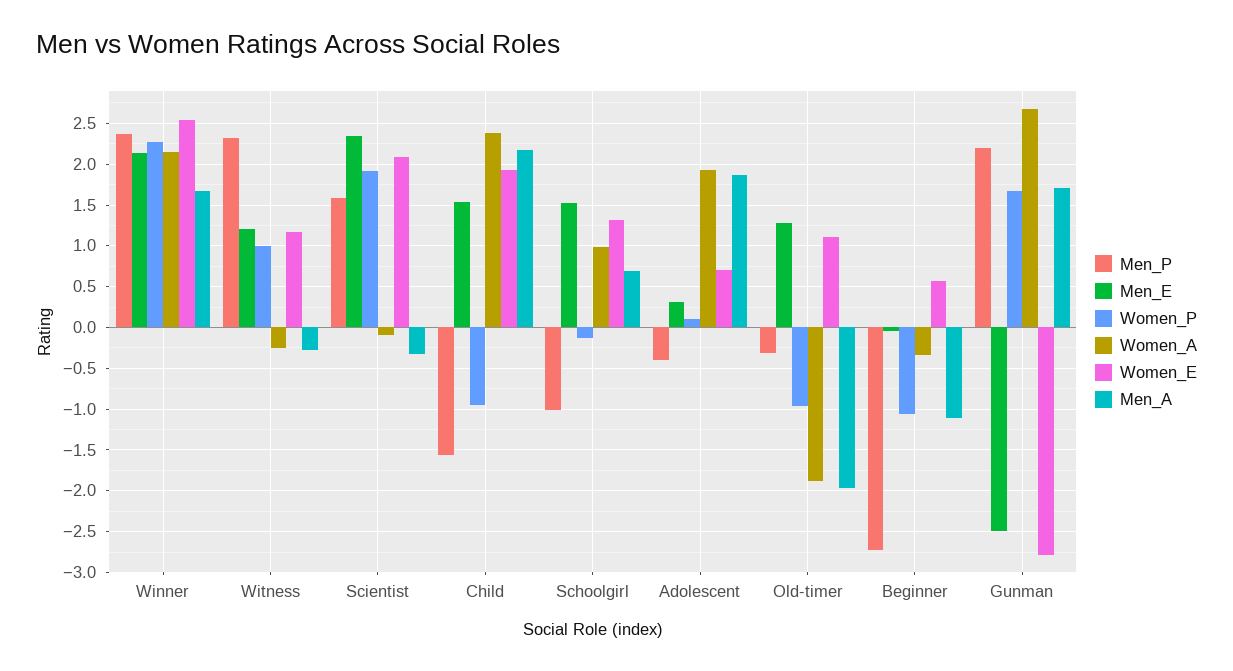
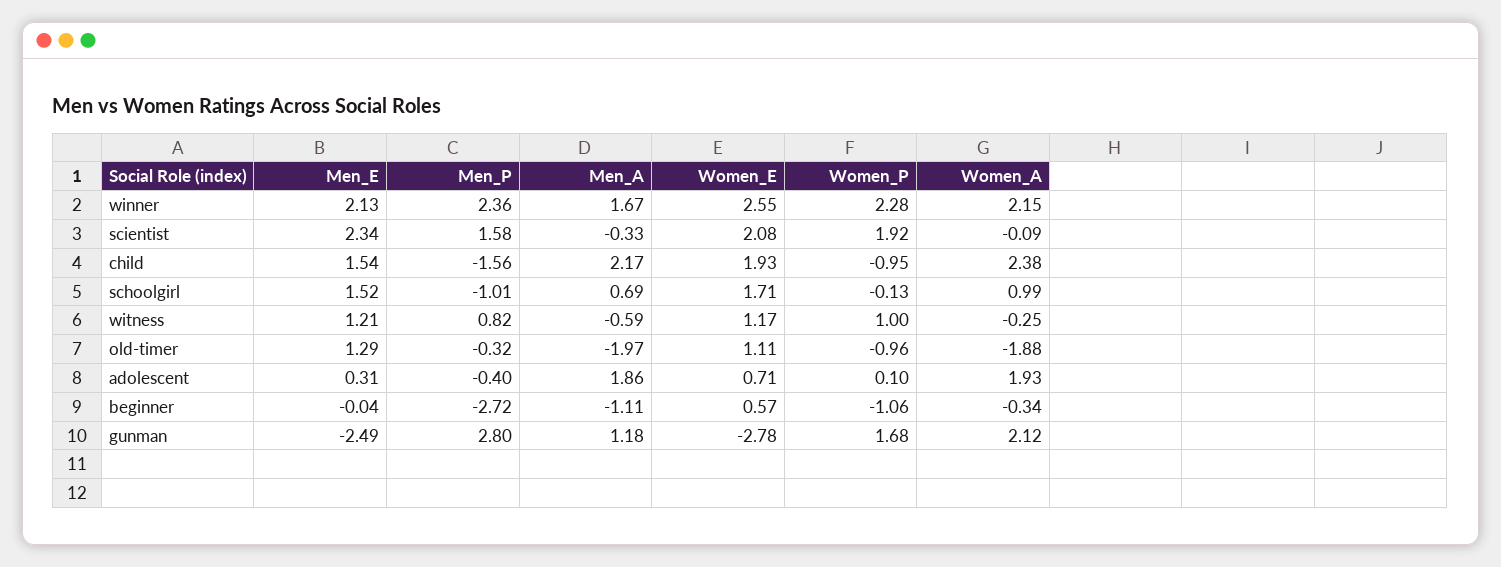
  {
    "Men_P": {
      "Winner": 2.36,
-     "Witness": 2.3,
+     "Witness": 0.82,
      "Scientist": 1.58,
      "Child": -1.56,
      "Schoolgirl": -1.01,
      "Adolescent": -0.4,
      "Old-timer": -0.32,
      "Beginner": -2.72,
-     "Gunman": 2.2
+     "Gunman": 2.8
    },
    "Men_E": {
      "Winner": 2.13,
      "Witness": 1.21,
      "Scientist": 2.34,
      "Child": 1.54,
      "Schoolgirl": 1.52,
      "Adolescent": 0.31,
      "Old-timer": 1.29,
      "Beginner": -0.04,
      "Gunman": -2.49
    },
    "Women_P": {
      "Winner": 2.28,
      "Witness": 1,
      "Scientist": 1.92,
      "Child": -0.95,
      "Schoolgirl": -0.13,
      "Adolescent": 0.1,
      "Old-timer": -0.96,
      "Beginner": -1.06,
      "Gunman": 1.68
    },
    "Women_A": {
      "Winner": 2.15,
      "Witness": -0.25,
      "Scientist": -0.09,
      "Child": 2.38,
      "Schoolgirl": 0.99,
      "Adolescent": 1.93,
      "Old-timer": -1.88,
      "Beginner": -0.34,
-     "Gunman": 2.7
+     "Gunman": 2.12
    },
    "Women_E": {
      "Winner": 2.55,
      "Witness": 1.17,
      "Scientist": 2.08,
      "Child": 1.93,
-     "Schoolgirl": 1.3,
+     "Schoolgirl": 1.71,
      "Adolescent": 0.71,
      "Old-timer": 1.11,
      "Beginner": 0.57,
      "Gunman": -2.78
    },
    "Men_A": {
      "Winner": 1.67,
-     "Witness": -0.3,
+     "Witness": -0.59,
      "Scientist": -0.33,
      "Child": 2.17,
      "Schoolgirl": 0.69,
      "Adolescent": 1.86,
      "Old-timer": -1.97,
      "Beginner": -1.11,
-     "Gunman": 1.7
+     "Gunman": 1.18
    }
  }

